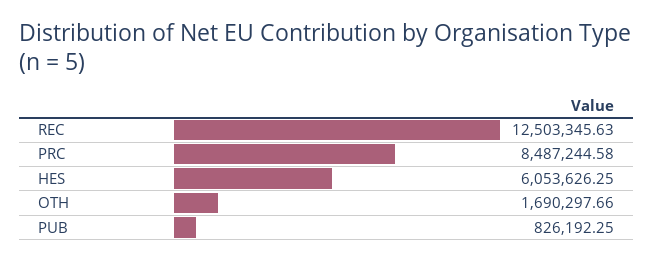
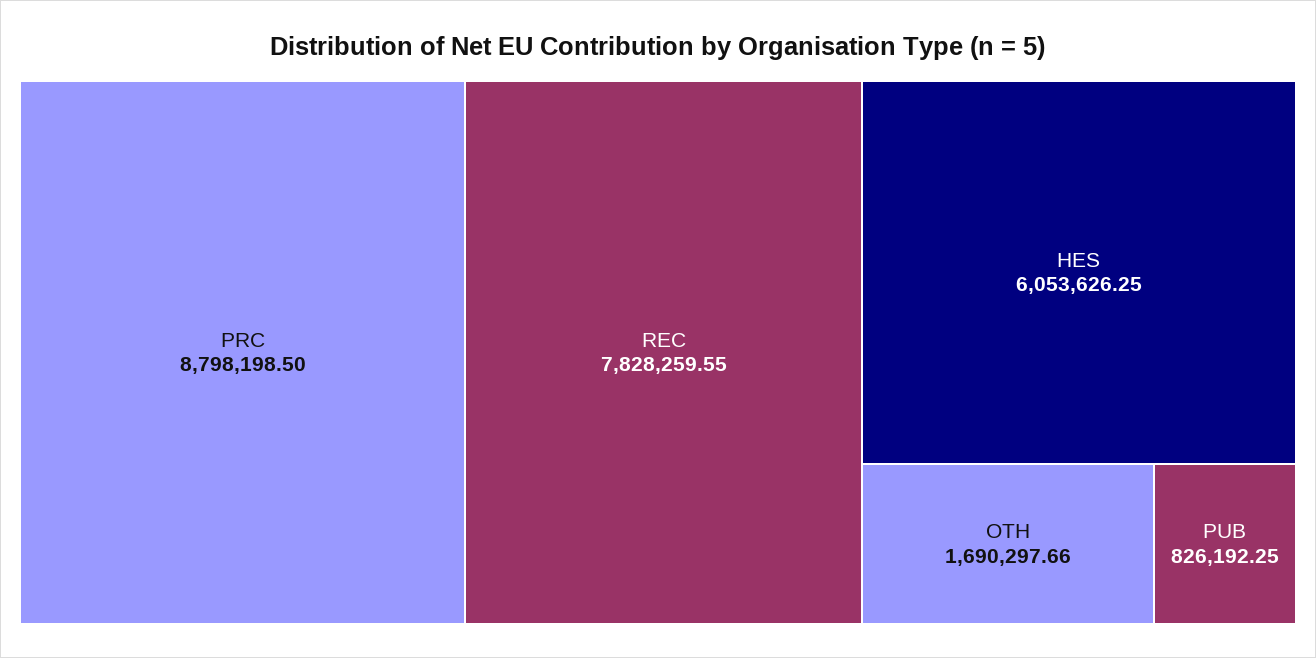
  {
-   "REC": 12503345.63,
+   "REC": 7828259.55,
-   "PRC": 8487244.58,
+   "PRC": 8798198.5,
    "HES": 6053626.25,
    "OTH": 1690297.66,
    "PUB": 826192.25
  }

